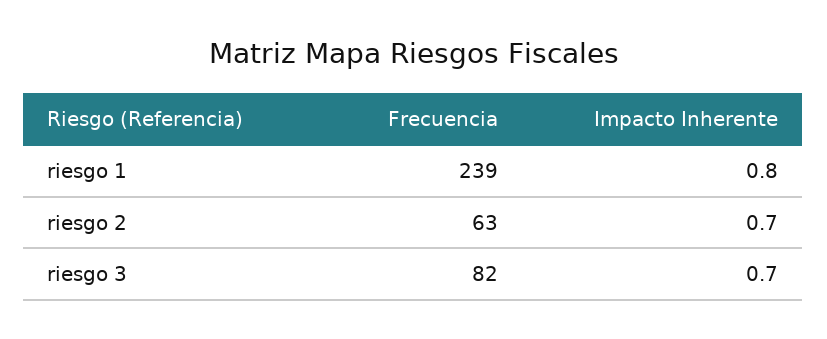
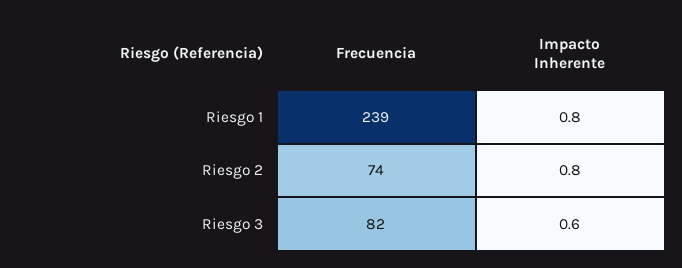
  {
    "Frecuencia": {
      "riesgo 1": 239,
-     "riesgo 2": 63,
+     "riesgo 2": 74,
      "riesgo 3": 82
    },
    "Impacto Inherente": {
      "riesgo 1": 0.8,
-     "riesgo 2": 0.7,
+     "riesgo 2": 0.8,
-     "riesgo 3": 0.7
+     "riesgo 3": 0.6
    }
  }

